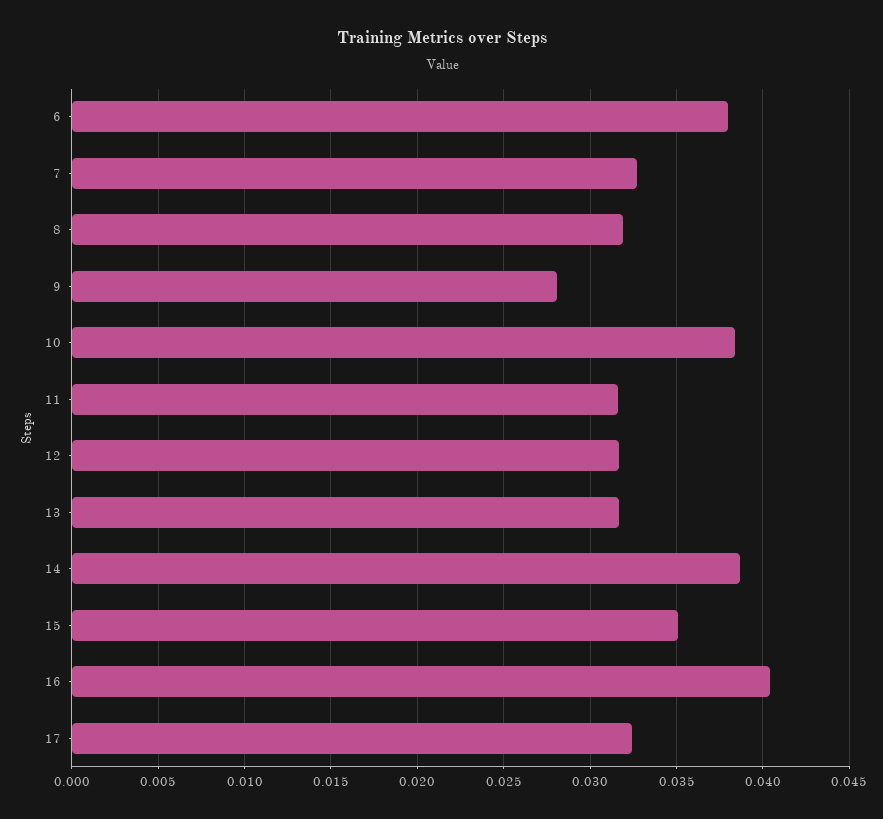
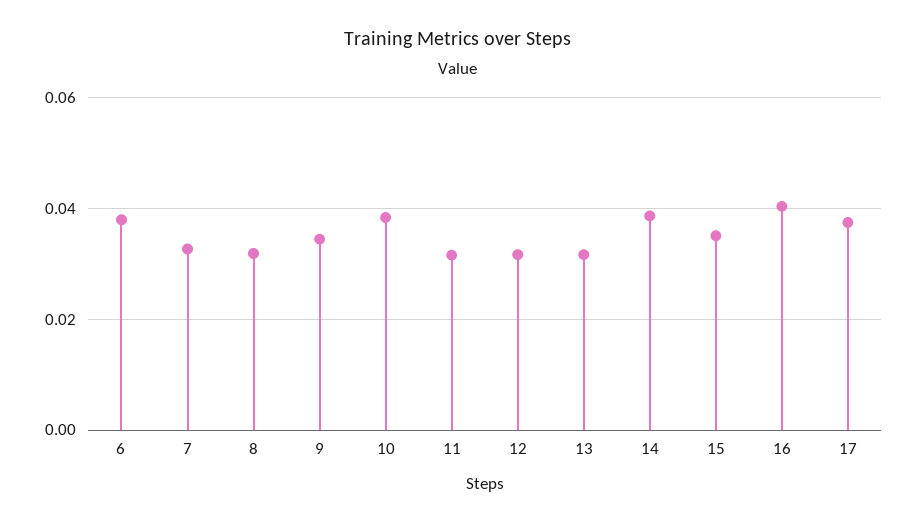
  {
    "6": 0.038,
    "7": 0.0325,
    "8": 0.032,
-   "9": 0.028,
+   "9": 0.034,
    "10": 0.0385,
    "11": 0.0315,
    "12": 0.0315,
    "13": 0.0315,
    "14": 0.0385,
    "15": 0.035,
    "16": 0.0405,
-   "17": 0.0325
+   "17": 0.038
  }

